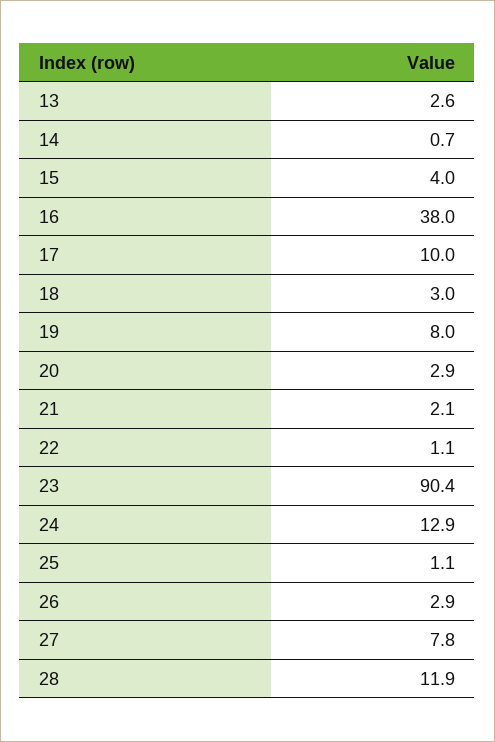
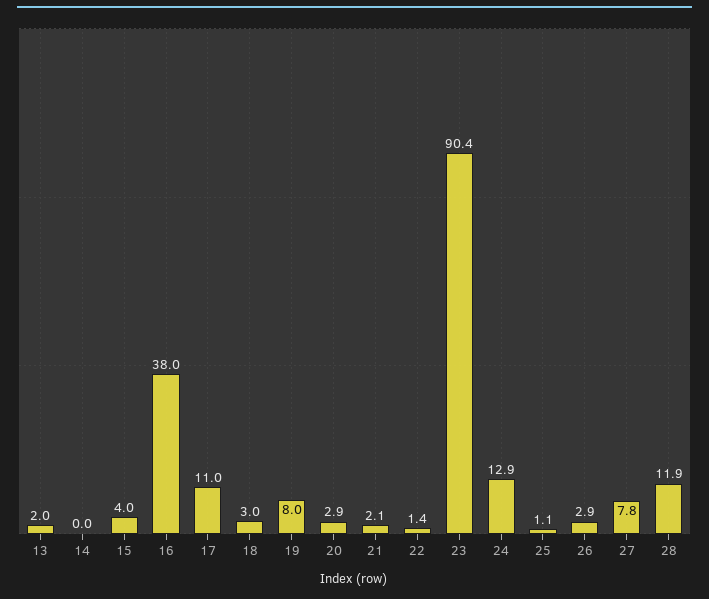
  {
-   "13": 2.6,
+   "13": 2,
-   "14": 0.7,
+   "14": 0,
    "15": 4,
    "16": 38,
-   "17": 10,
+   "17": 11,
    "18": 3,
    "19": 8,
    "20": 2.9,
    "21": 2.1,
-   "22": 1.1,
+   "22": 1.4,
    "23": 90.4,
    "24": 12.9,
    "25": 1.1,
    "26": 2.9,
    "27": 7.8,
    "28": 11.9
  }

